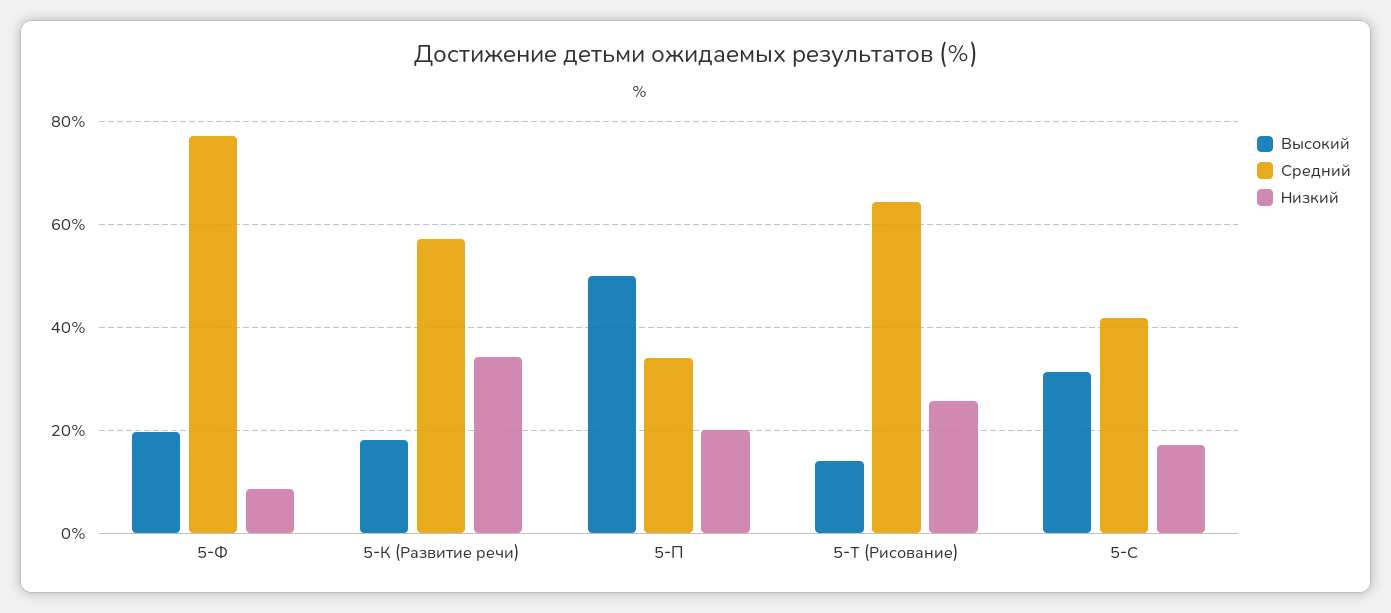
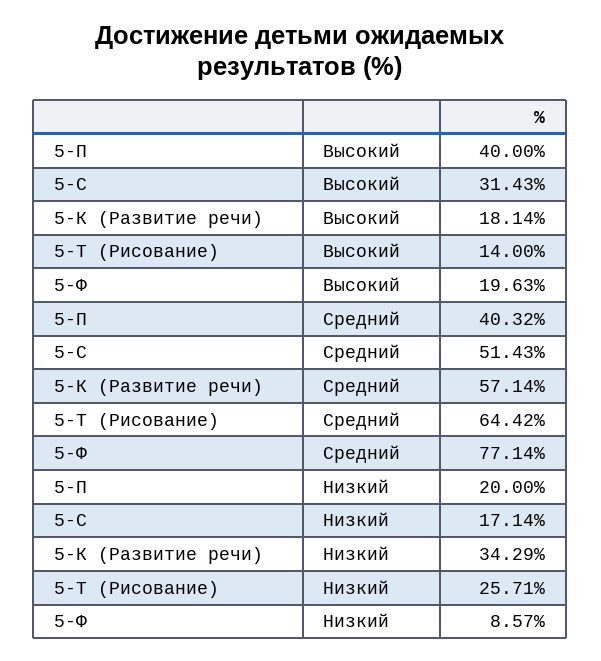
  {
    "Высокий": {
      "5-Ф": 19.63,
      "5-К (Развитие речи)": 18.14,
-     "5-П": 50,
+     "5-П": 40,
      "5-Т (Рисование)": 14,
      "5-С": 31.43
    },
    "Средний": {
      "5-Ф": 77.14,
      "5-К (Развитие речи)": 57.14,
-     "5-П": 34,
+     "5-П": 40.32,
      "5-Т (Рисование)": 64.42,
-     "5-С": 42
+     "5-С": 51.43
    },
    "Низкий": {
      "5-Ф": 8.57,
      "5-К (Развитие речи)": 34.29,
      "5-П": 20,
      "5-Т (Рисование)": 25.71,
      "5-С": 17.14
    }
  }

